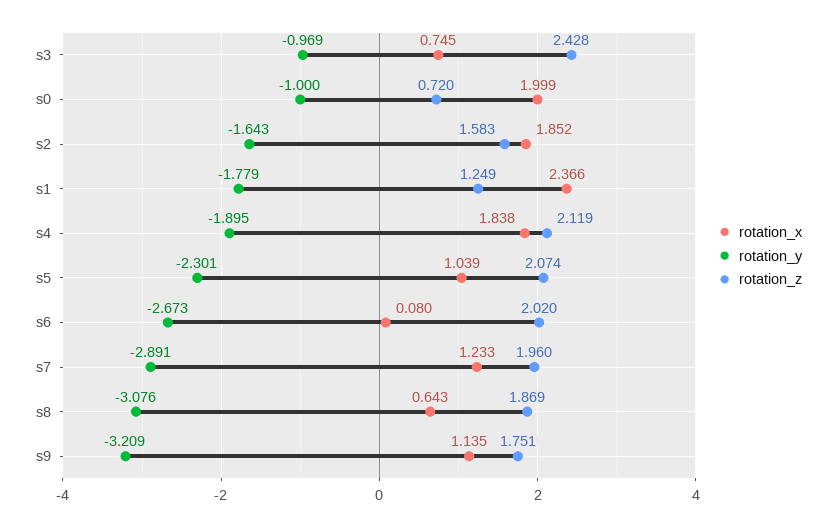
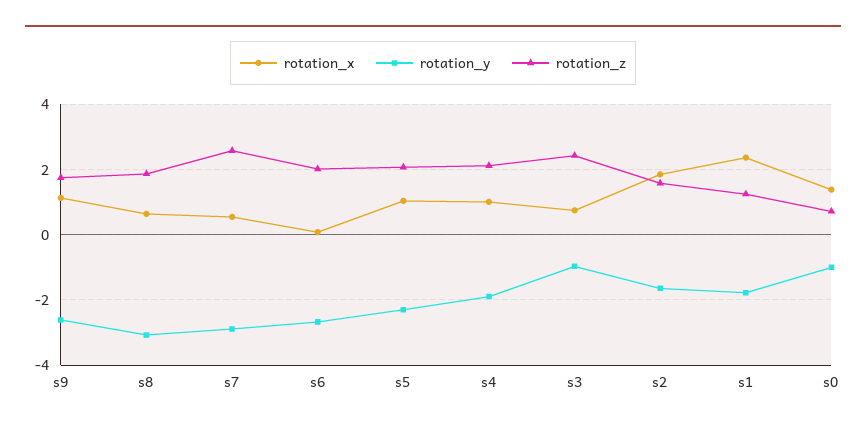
  {
    "rotation_x": {
      "s3": 0.745,
-     "s0": 1.999,
+     "s0": 1.4,
      "s2": 1.852,
      "s1": 2.366,
-     "s4": 1.838,
+     "s4": 1,
      "s5": 1.039,
      "s6": 0.08,
-     "s7": 1.233,
+     "s7": 0.6,
      "s8": 0.643,
      "s9": 1.135
    },
    "rotation_y": {
      "s3": -0.969,
      "s0": -1,
      "s2": -1.643,
      "s1": -1.779,
      "s4": -1.895,
      "s5": -2.301,
      "s6": -2.673,
      "s7": -2.891,
      "s8": -3.076,
-     "s9": -3.209
+     "s9": -2.6
    },
    "rotation_z": {
      "s3": 2.428,
      "s0": 0.72,
      "s2": 1.583,
      "s1": 1.249,
      "s4": 2.119,
      "s5": 2.074,
      "s6": 2.02,
-     "s7": 1.96,
+     "s7": 2.6,
      "s8": 1.869,
      "s9": 1.751
    }
  }

